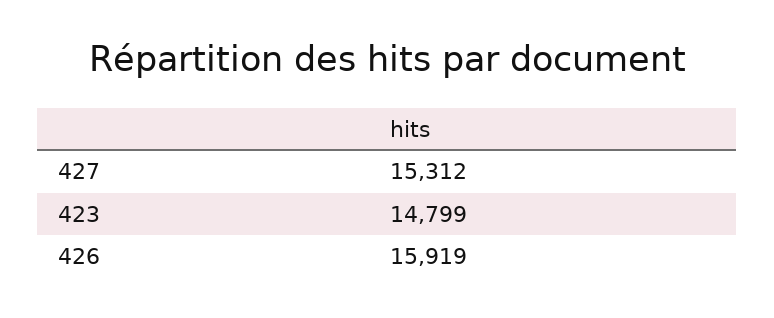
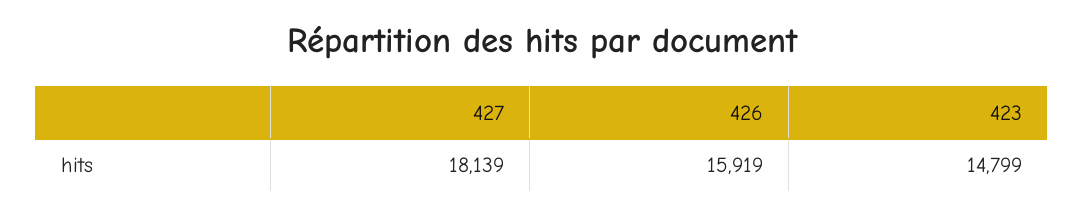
  {
-   "427": 15312,
+   "427": 18139,
    "423": 14799,
    "426": 15919
  }

